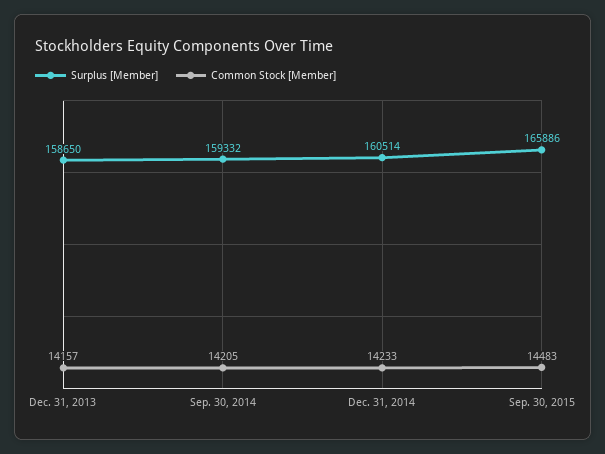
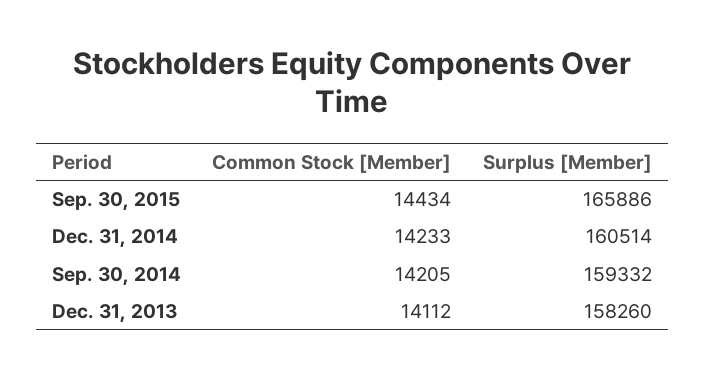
  {
    "Surplus [Member]": {
-     "Dec. 31, 2013": 158650,
+     "Dec. 31, 2013": 158260,
      "Sep. 30, 2014": 159332,
      "Dec. 31, 2014": 160514,
      "Sep. 30, 2015": 165886
    },
    "Common Stock [Member]": {
-     "Dec. 31, 2013": 14157,
+     "Dec. 31, 2013": 14112,
      "Sep. 30, 2014": 14205,
      "Dec. 31, 2014": 14233,
-     "Sep. 30, 2015": 14483
+     "Sep. 30, 2015": 14434
    }
  }

